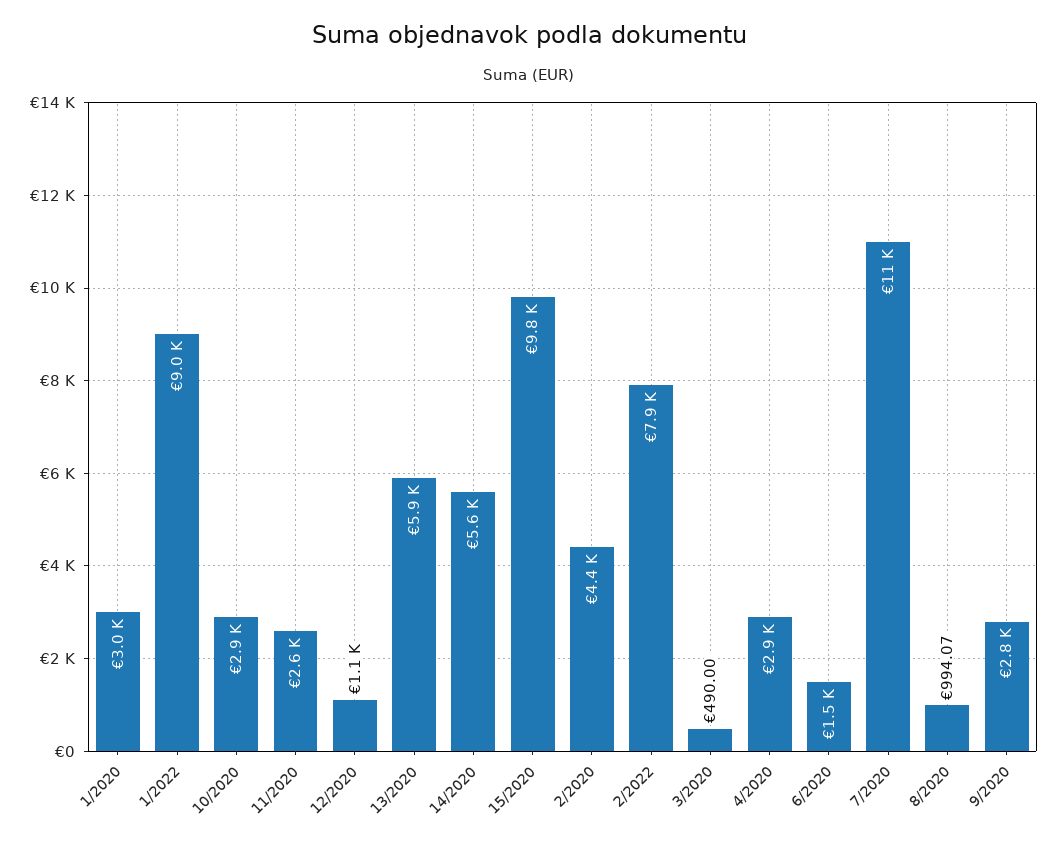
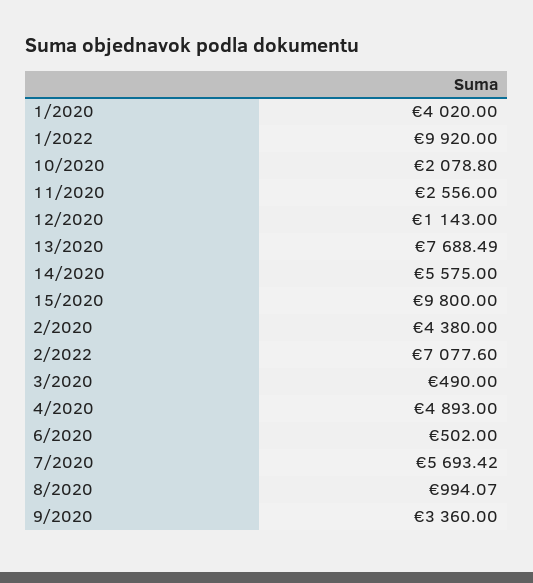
  {
-   "1/2020": 3000,
+   "1/2020": 4020,
-   "1/2022": 9000,
+   "1/2022": 9920,
-   "10/2020": 2900,
+   "10/2020": 2078.8,
    "11/2020": 2556,
    "12/2020": 1143,
-   "13/2020": 5900,
+   "13/2020": 7688.49,
    "14/2020": 5575,
    "15/2020": 9800,
    "2/2020": 4380,
-   "2/2022": 7900,
+   "2/2022": 7077.6,
    "3/2020": 490,
-   "4/2020": 2900,
+   "4/2020": 4893,
-   "6/2020": 1500,
+   "6/2020": 502,
-   "7/2020": 11000,
+   "7/2020": 5693.42,
    "8/2020": 994.07,
-   "9/2020": 2800
+   "9/2020": 3360
  }

